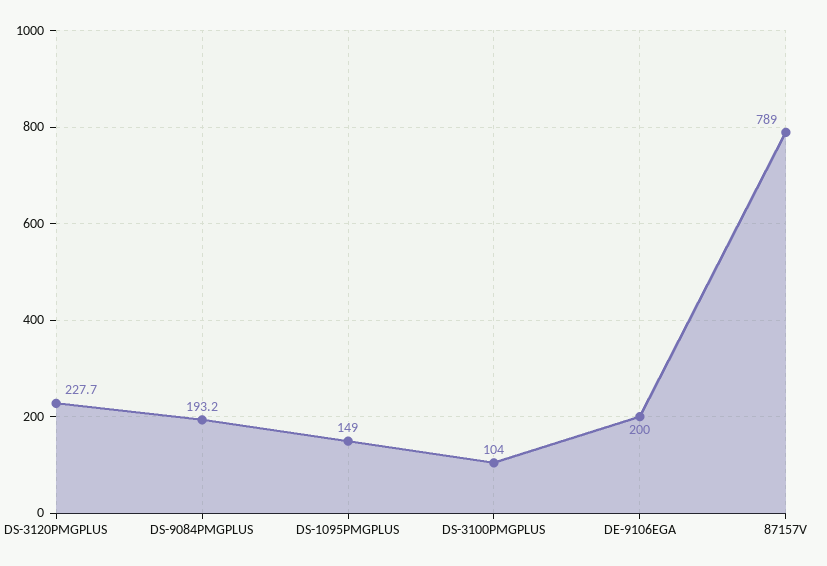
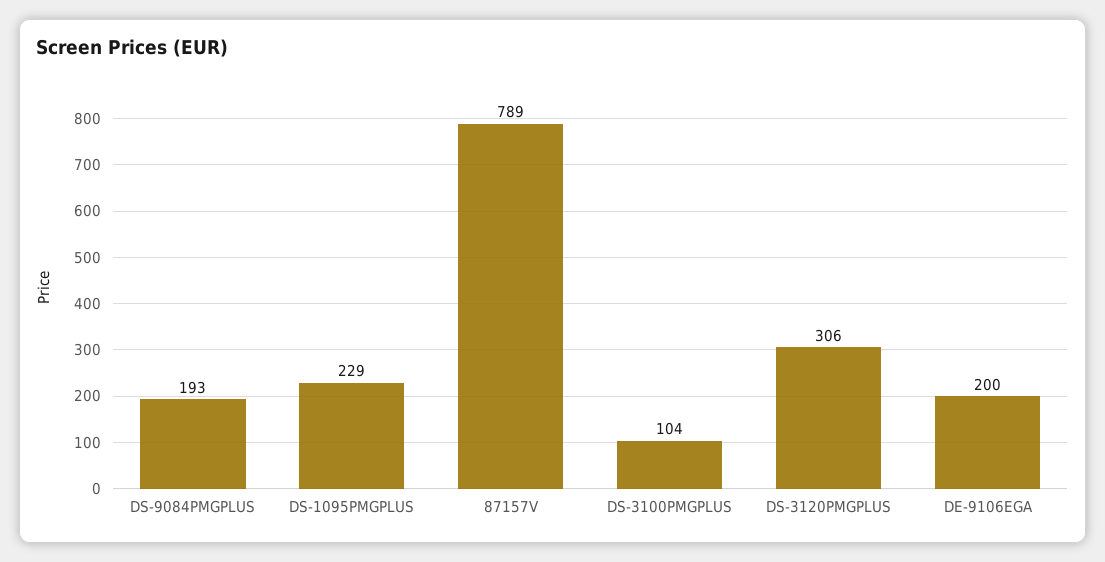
  {
-   "DS-3120PMGPLUS": 227.7,
+   "DS-3120PMGPLUS": 306,
    "DS-9084PMGPLUS": 193.2,
-   "DS-1095PMGPLUS": 149,
+   "DS-1095PMGPLUS": 229,
    "DS-3100PMGPLUS": 104,
    "DE-9106EGA": 200,
    "87157V": 789
  }

